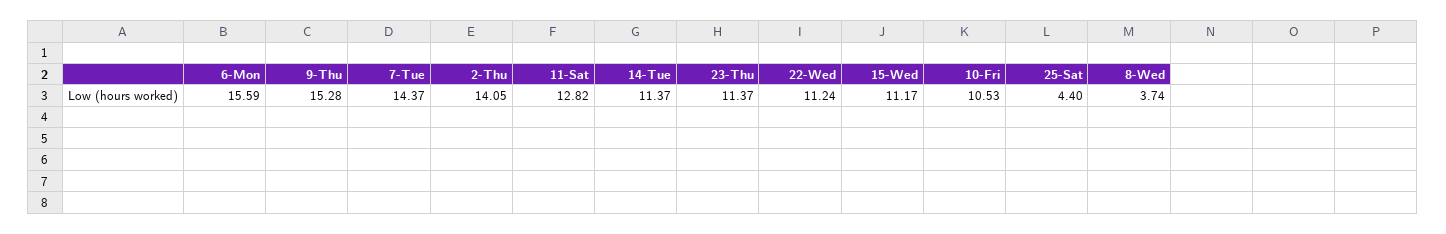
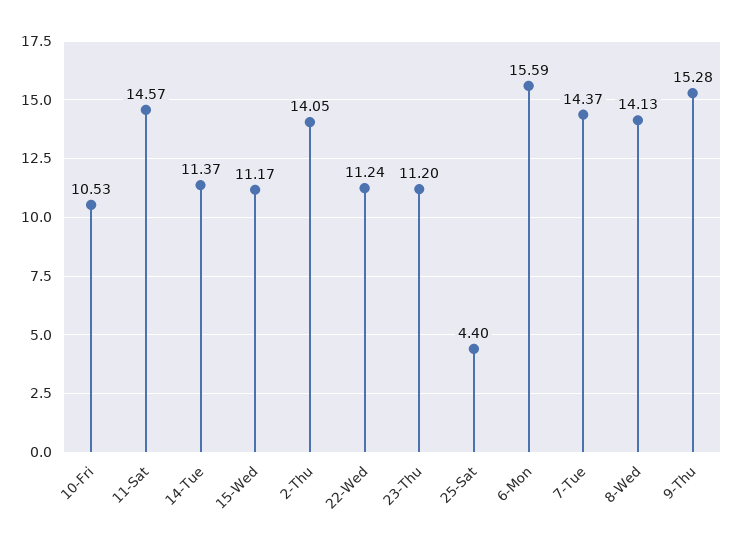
  {
    "6-Mon": 15.59,
    "9-Thu": 15.28,
    "7-Tue": 14.37,
    "2-Thu": 14.05,
-   "11-Sat": 12.82,
+   "11-Sat": 14.57,
    "14-Tue": 11.37,
-   "23-Thu": 11.37,
+   "23-Thu": 11.2,
    "22-Wed": 11.24,
    "15-Wed": 11.17,
    "10-Fri": 10.53,
    "25-Sat": 4.4,
-   "8-Wed": 3.74
+   "8-Wed": 14.13
  }

